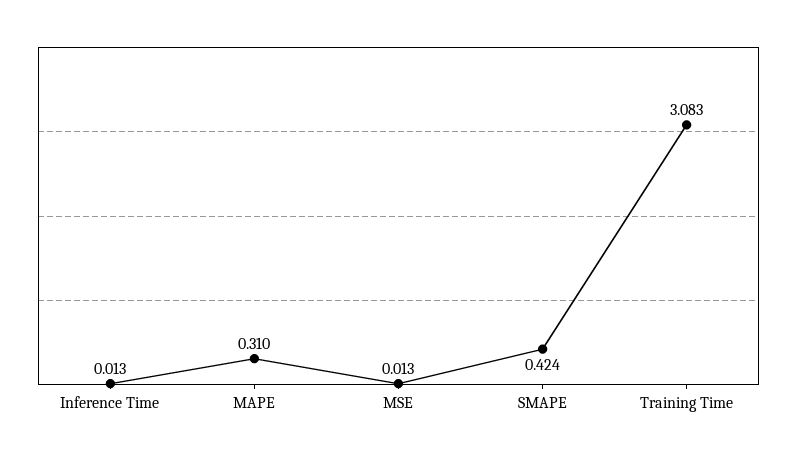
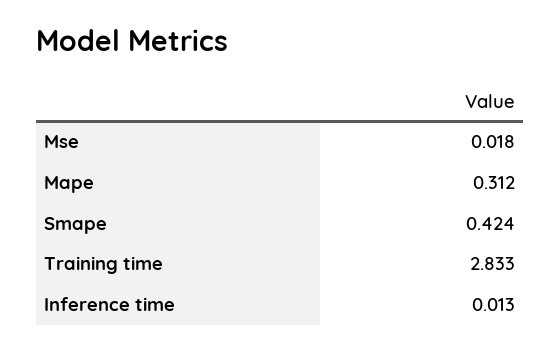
  {
    "Inference Time": 0.013,
-   "MAPE": 0.31,
+   "MAPE": 0.312,
-   "MSE": 0.013,
+   "MSE": 0.018,
    "SMAPE": 0.424,
-   "Training Time": 3.083
+   "Training Time": 2.833
  }

